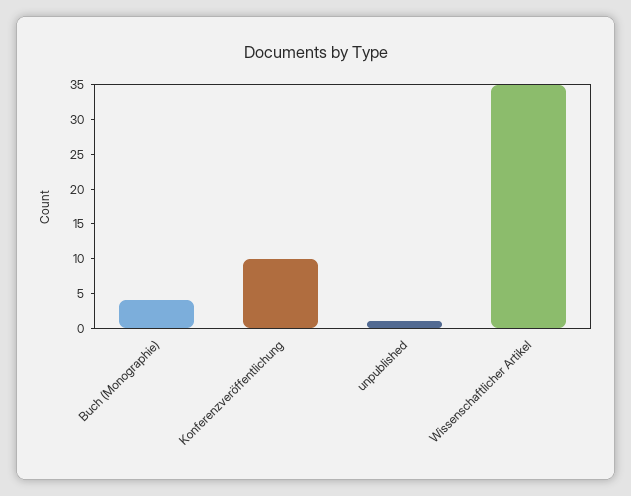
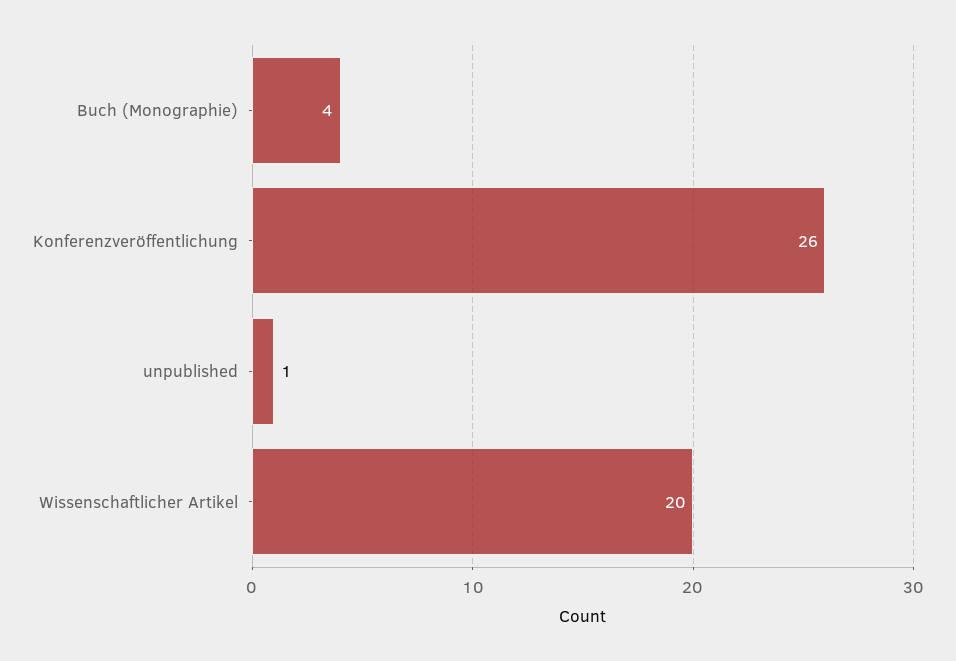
  {
    "Buch (Monographie)": 4,
-   "Konferenzveröffentlichung": 10,
+   "Konferenzveröffentlichung": 26,
    "unpublished": 1,
-   "Wissenschaftlicher Artikel": 35
+   "Wissenschaftlicher Artikel": 20
  }

